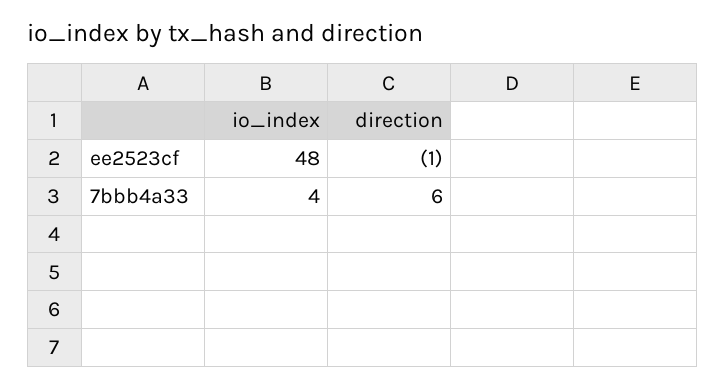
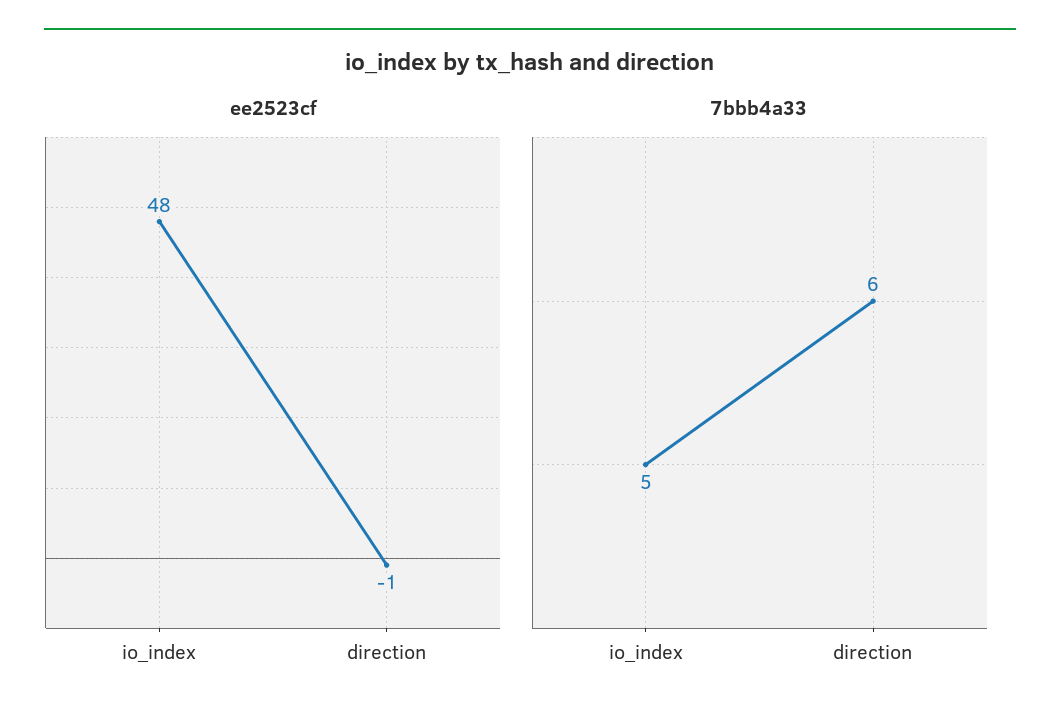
  {
    "ee2523cf": {
      "io_index": 48,
      "direction": -1
    },
    "7bbb4a33": {
-     "io_index": 4,
+     "io_index": 5,
      "direction": 6
    }
  }

